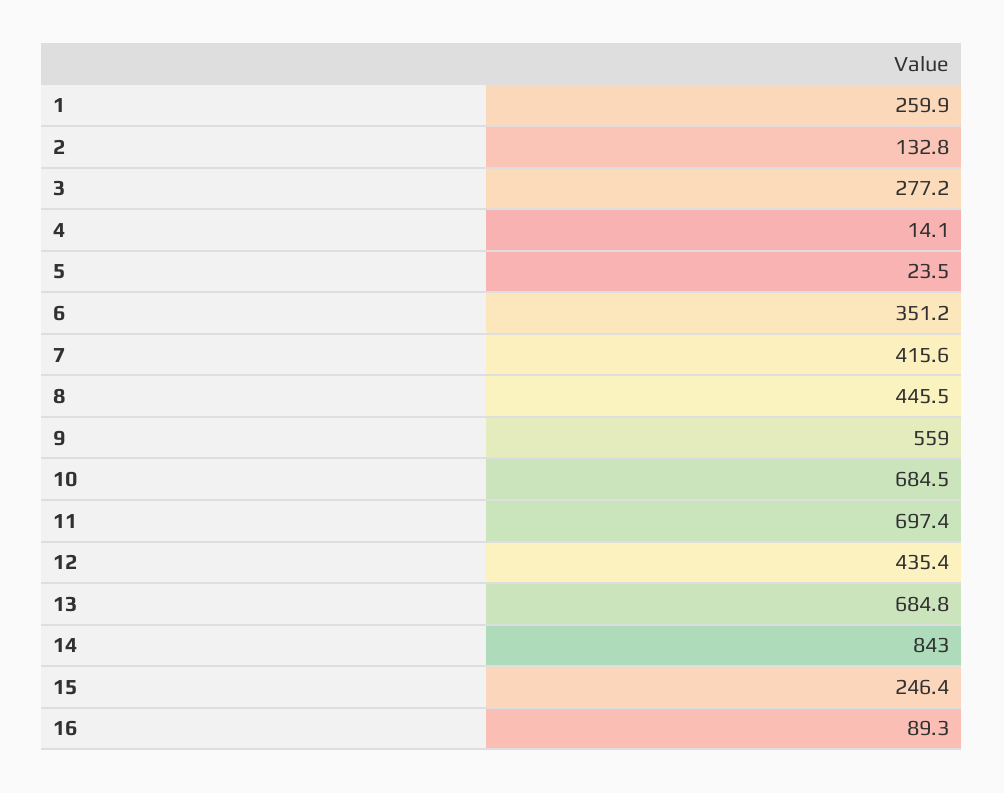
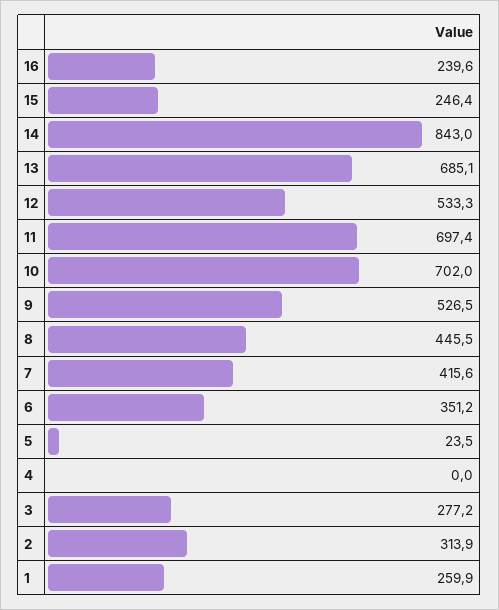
  {
    "1": 259.9,
-   "2": 132.8,
+   "2": 313.9,
    "3": 277.2,
-   "4": 14.1,
+   "4": 0,
    "5": 23.5,
    "6": 351.2,
    "7": 415.6,
    "8": 445.5,
-   "9": 559,
+   "9": 526.5,
-   "10": 684.5,
+   "10": 702,
    "11": 697.4,
-   "12": 435.4,
+   "12": 533.3,
-   "13": 684.8,
+   "13": 685.1,
    "14": 843,
    "15": 246.4,
-   "16": 89.3
+   "16": 239.6
  }

